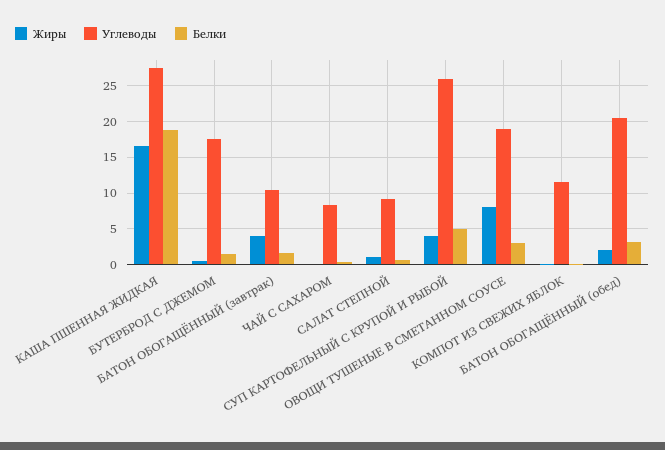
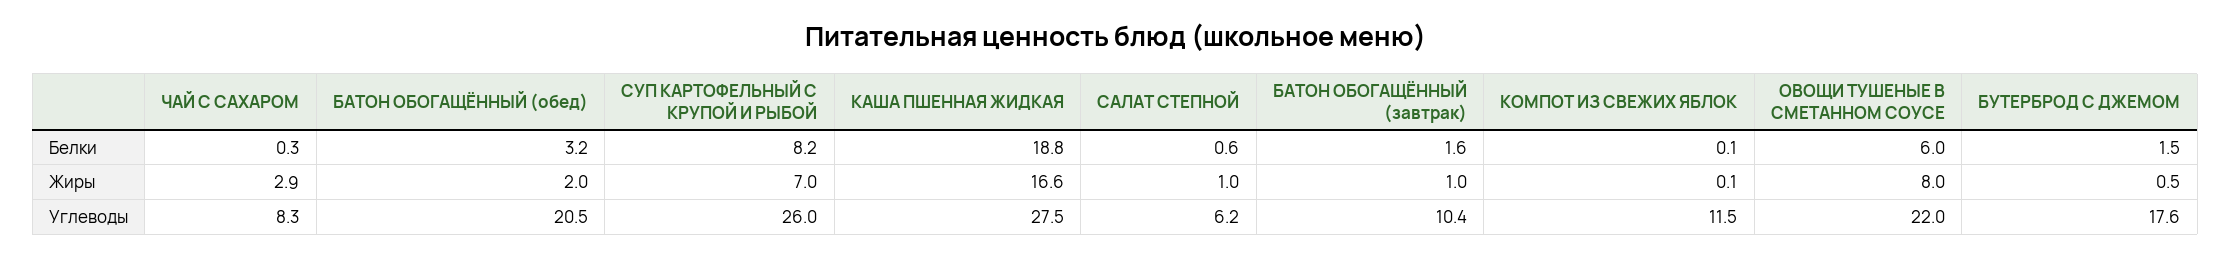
  {
    "Жиры": {
      "КАША ПШЕННАЯ ЖИДКАЯ": 16.6,
      "БУТЕРБРОД С ДЖЕМОМ": 0.5,
-     "БАТОН ОБОГАЩЁННЫЙ (завтрак)": 4,
+     "БАТОН ОБОГАЩЁННЫЙ (завтрак)": 1,
-     "ЧАЙ С САХАРОМ": 0,
+     "ЧАЙ С САХАРОМ": 2.9,
      "САЛАТ СТЕПНОЙ": 1,
-     "СУП КАРТОФЕЛЬНЫЙ С КРУПОЙ И РЫБОЙ": 4,
+     "СУП КАРТОФЕЛЬНЫЙ С КРУПОЙ И РЫБОЙ": 7,
      "ОВОЩИ ТУШЕНЫЕ В СМЕТАННОМ СОУСЕ": 8,
      "КОМПОТ ИЗ СВЕЖИХ ЯБЛОК": 0.1,
      "БАТОН ОБОГАЩЁННЫЙ (обед)": 2
    },
    "Углеводы": {
      "КАША ПШЕННАЯ ЖИДКАЯ": 27.5,
      "БУТЕРБРОД С ДЖЕМОМ": 17.6,
      "БАТОН ОБОГАЩЁННЫЙ (завтрак)": 10.4,
      "ЧАЙ С САХАРОМ": 8.3,
-     "САЛАТ СТЕПНОЙ": 9,
+     "САЛАТ СТЕПНОЙ": 6.2,
      "СУП КАРТОФЕЛЬНЫЙ С КРУПОЙ И РЫБОЙ": 26,
-     "ОВОЩИ ТУШЕНЫЕ В СМЕТАННОМ СОУСЕ": 19,
+     "ОВОЩИ ТУШЕНЫЕ В СМЕТАННОМ СОУСЕ": 22,
      "КОМПОТ ИЗ СВЕЖИХ ЯБЛОК": 11.5,
      "БАТОН ОБОГАЩЁННЫЙ (обед)": 20.5
    },
    "Белки": {
      "КАША ПШЕННАЯ ЖИДКАЯ": 18.8,
      "БУТЕРБРОД С ДЖЕМОМ": 1.5,
      "БАТОН ОБОГАЩЁННЫЙ (завтрак)": 1.6,
      "ЧАЙ С САХАРОМ": 0.3,
      "САЛАТ СТЕПНОЙ": 0.6,
-     "СУП КАРТОФЕЛЬНЫЙ С КРУПОЙ И РЫБОЙ": 5,
+     "СУП КАРТОФЕЛЬНЫЙ С КРУПОЙ И РЫБОЙ": 8.2,
-     "ОВОЩИ ТУШЕНЫЕ В СМЕТАННОМ СОУСЕ": 3,
+     "ОВОЩИ ТУШЕНЫЕ В СМЕТАННОМ СОУСЕ": 6,
      "КОМПОТ ИЗ СВЕЖИХ ЯБЛОК": 0.1,
      "БАТОН ОБОГАЩЁННЫЙ (обед)": 3.2
    }
  }

